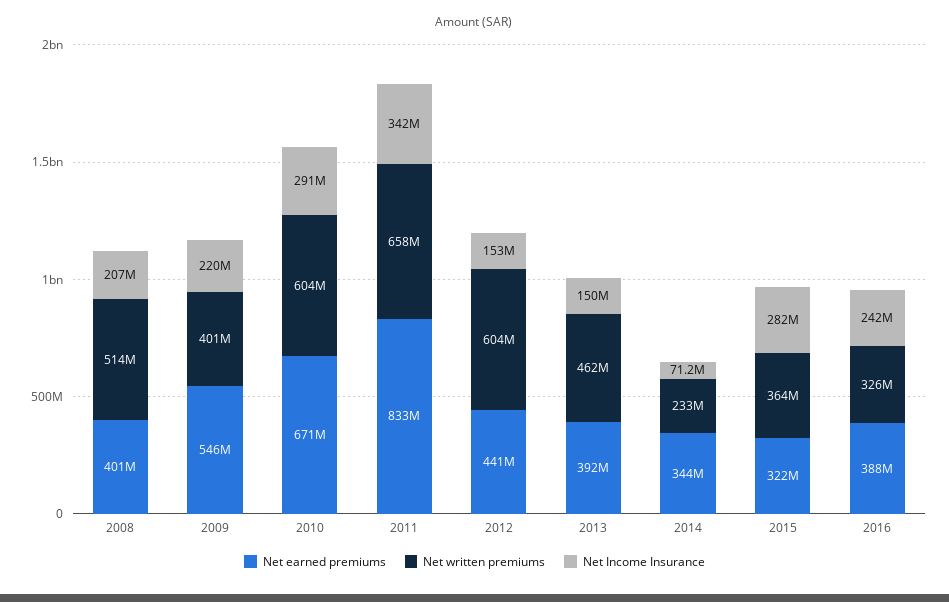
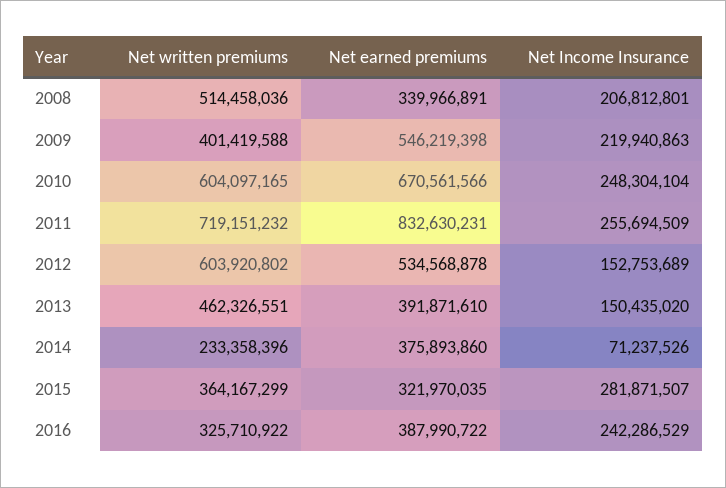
  {
    "Net earned premiums": {
-     "2008": 401000000,
+     "2008": 339966891,
      "2009": 546219398,
      "2010": 670561566,
      "2011": 832630231,
-     "2012": 441000000,
+     "2012": 534568878,
      "2013": 391871610,
-     "2014": 344000000,
+     "2014": 375893860,
      "2015": 321970035,
      "2016": 387990722
    },
    "Net written premiums": {
      "2008": 514458036,
      "2009": 401419588,
      "2010": 604097165,
-     "2011": 658000000,
+     "2011": 719151232,
      "2012": 603920802,
      "2013": 462326551,
      "2014": 233358396,
      "2015": 364167299,
      "2016": 325710922
    },
    "Net Income Insurance": {
      "2008": 206812801,
      "2009": 219940863,
-     "2010": 291000000,
+     "2010": 248304104,
-     "2011": 342000000,
+     "2011": 255694509,
      "2012": 152753689,
      "2013": 150435020,
      "2014": 71237526,
      "2015": 281871507,
      "2016": 242286529
    }
  }

